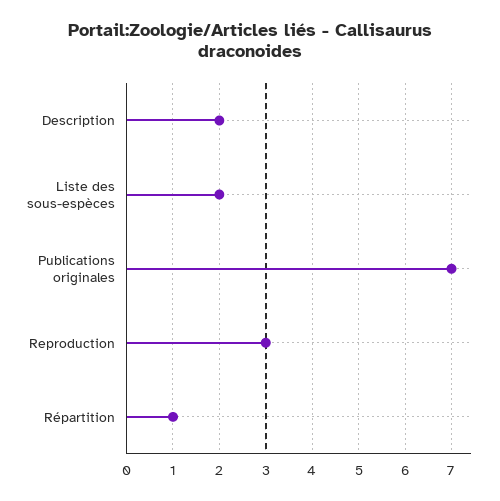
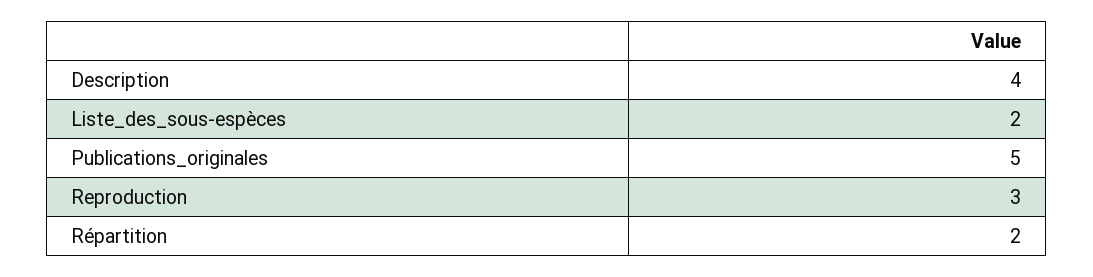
  {
-   "Description": 2,
+   "Description": 4,
    "Liste des sous-espèces": 2,
-   "Publications originales": 7,
+   "Publications originales": 5,
    "Reproduction": 3,
-   "Répartition": 1
+   "Répartition": 2
  }

